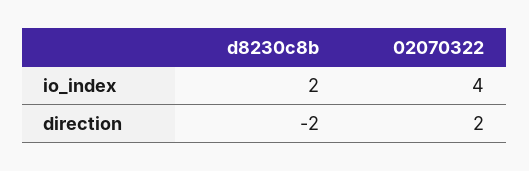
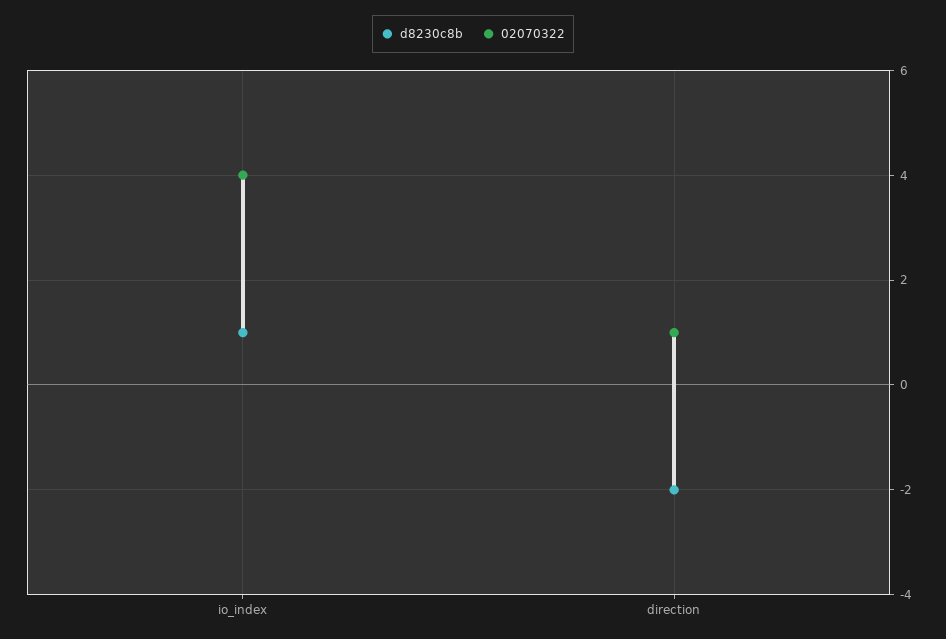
  {
    "d8230c8b": {
-     "io_index": 2,
+     "io_index": 1,
      "direction": -2
    },
    "02070322": {
      "io_index": 4,
-     "direction": 2
+     "direction": 1
    }
  }

